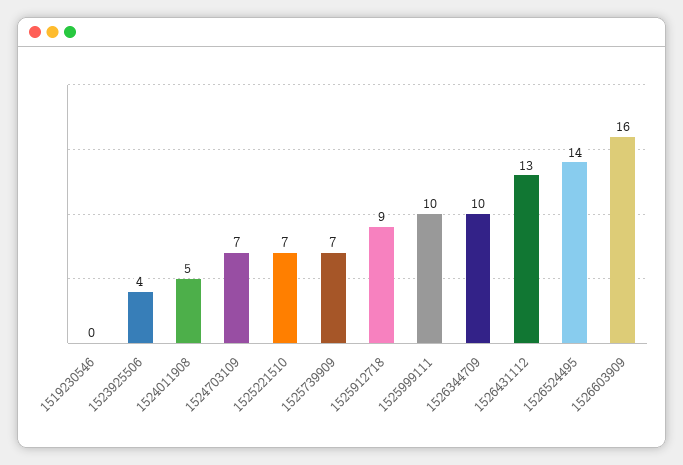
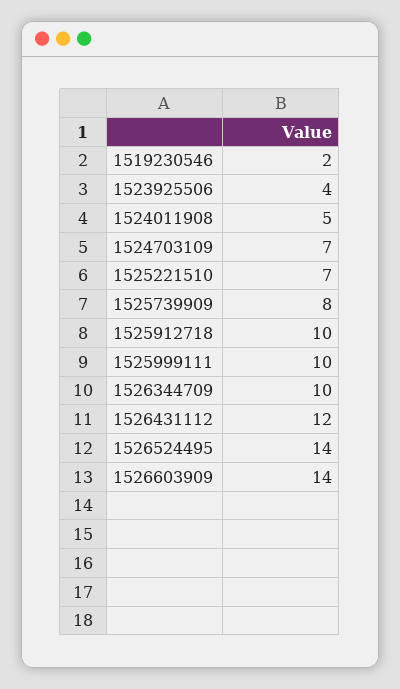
  {
-   "1519230546": 0,
+   "1519230546": 2,
    "1523925506": 4,
    "1524011908": 5,
    "1524703109": 7,
    "1525221510": 7,
-   "1525739909": 7,
+   "1525739909": 8,
-   "1525912718": 9,
+   "1525912718": 10,
    "1525999111": 10,
    "1526344709": 10,
-   "1526431112": 13,
+   "1526431112": 12,
    "1526524495": 14,
-   "1526603909": 16
+   "1526603909": 14
  }

